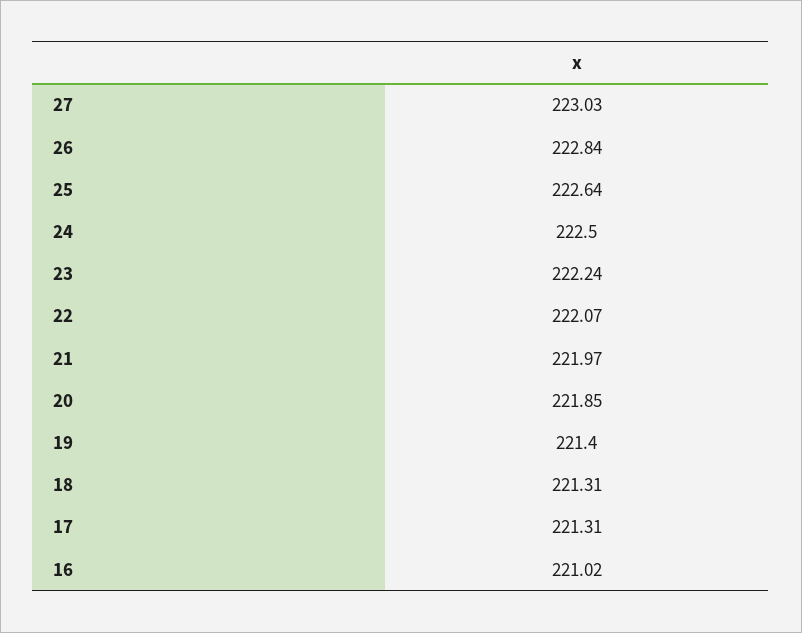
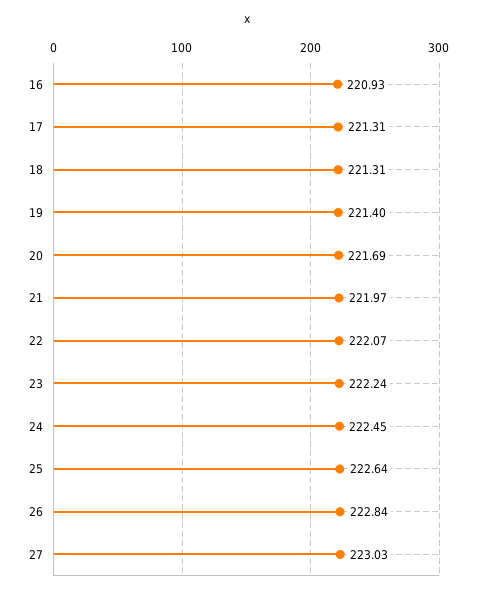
  {
    "27": 223.03,
    "26": 222.84,
    "25": 222.64,
-   "24": 222.5,
+   "24": 222.45,
    "23": 222.24,
    "22": 222.07,
    "21": 221.97,
-   "20": 221.85,
+   "20": 221.69,
    "19": 221.4,
    "18": 221.31,
    "17": 221.31,
-   "16": 221.02
+   "16": 220.93
  }

